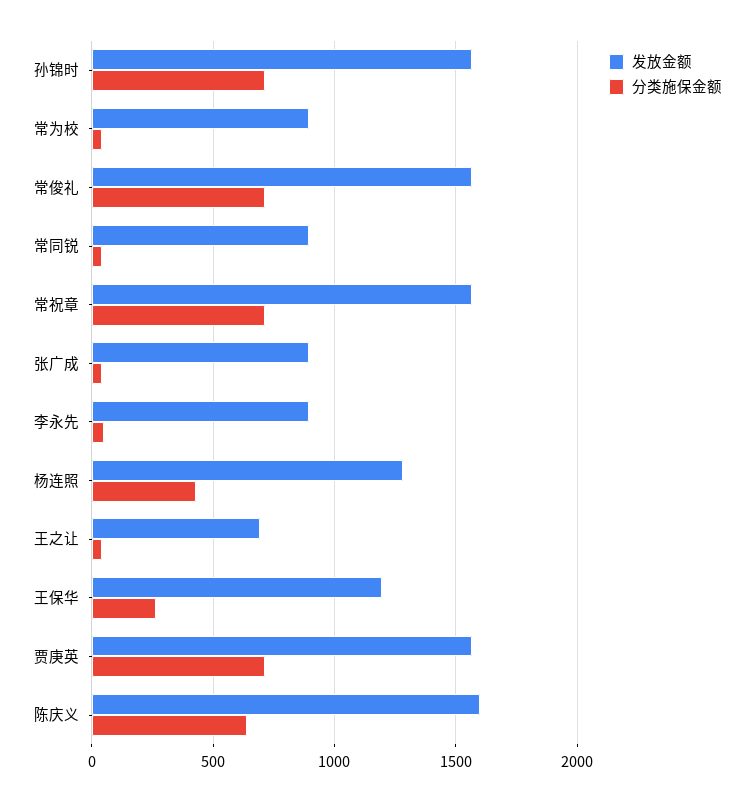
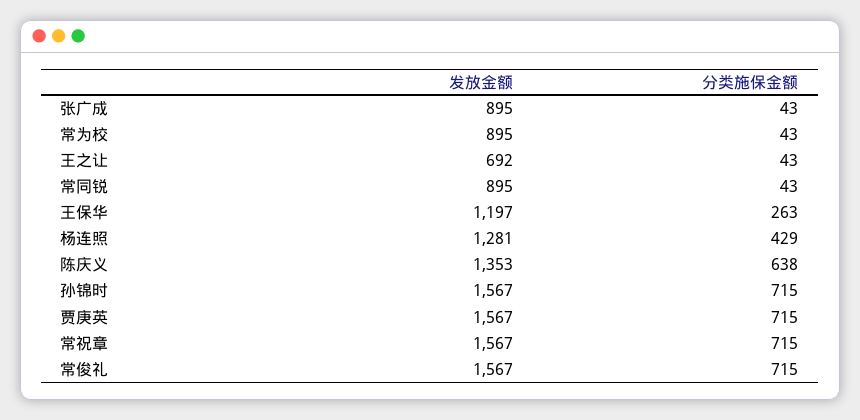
  {
    "发放金额": {
      "孙锦时": 1567,
      "常为校": 895,
      "常俊礼": 1567,
      "常同锐": 895,
      "常祝章": 1567,
      "张广成": 895,
-     "李永先": 900,
      "杨连照": 1281,
      "王之让": 692,
      "王保华": 1197,
      "贾庚英": 1567,
-     "陈庆义": 1600
+     "陈庆义": 1353
    },
    "分类施保金额": {
      "孙锦时": 715,
      "常为校": 43,
      "常俊礼": 715,
      "常同锐": 43,
      "常祝章": 715,
      "张广成": 43,
-     "李永先": 50,
      "杨连照": 429,
      "王之让": 43,
      "王保华": 263,
      "贾庚英": 715,
      "陈庆义": 638
    }
  }

